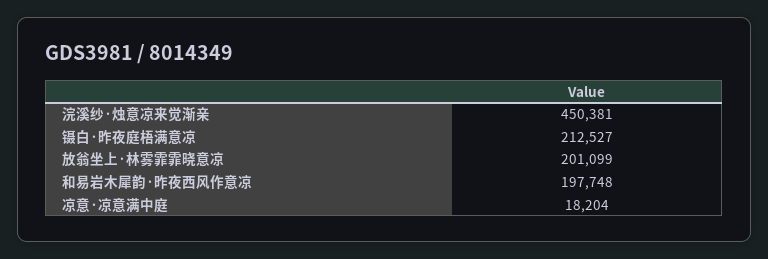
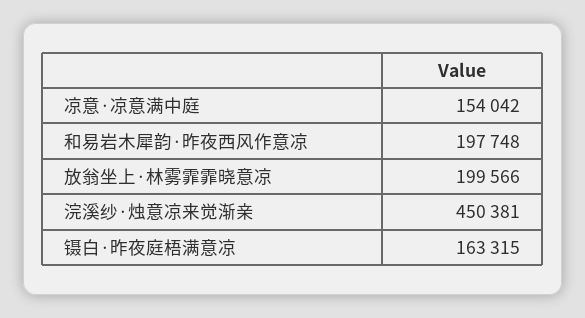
  {
    "浣溪纱·烛意凉来觉渐亲": 450381,
-   "镊白·昨夜庭梧满意凉": 212527,
+   "镊白·昨夜庭梧满意凉": 163315,
-   "放翁坐上·林雾霏霏晓意凉": 201099,
+   "放翁坐上·林雾霏霏晓意凉": 199566,
    "和易岩木犀韵·昨夜西风作意凉": 197748,
-   "凉意·凉意满中庭": 18204
+   "凉意·凉意满中庭": 154042
  }

